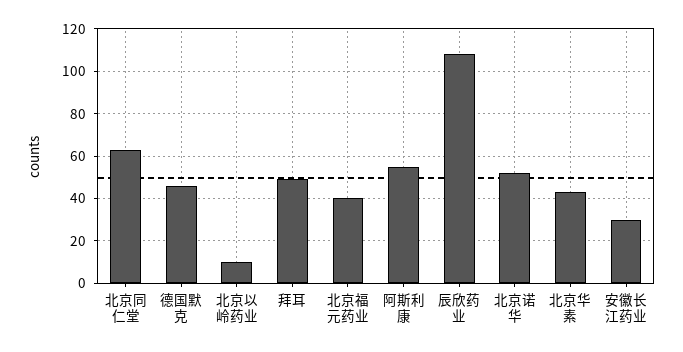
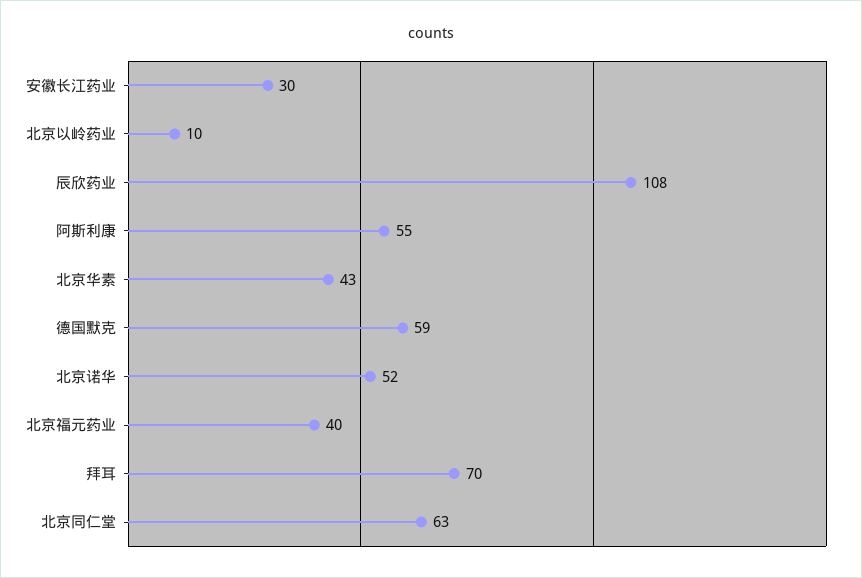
  {
    "北京同仁堂": 63,
-   "德国默克": 45,
+   "德国默克": 59,
    "北京以岭药业": 10,
-   "拜耳": 50,
+   "拜耳": 70,
    "北京福元药业": 40,
    "阿斯利康": 55,
    "辰欣药业": 108,
    "北京诺华": 52,
    "北京华素": 43,
    "安徽长江药业": 30
  }

